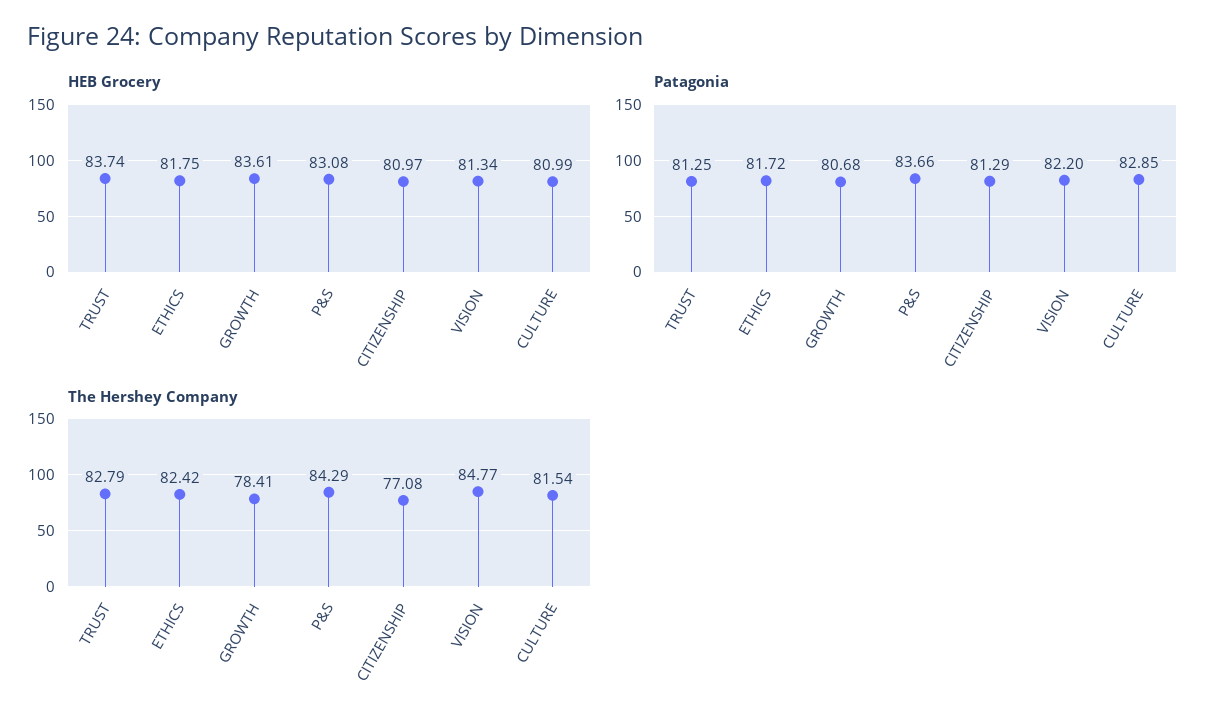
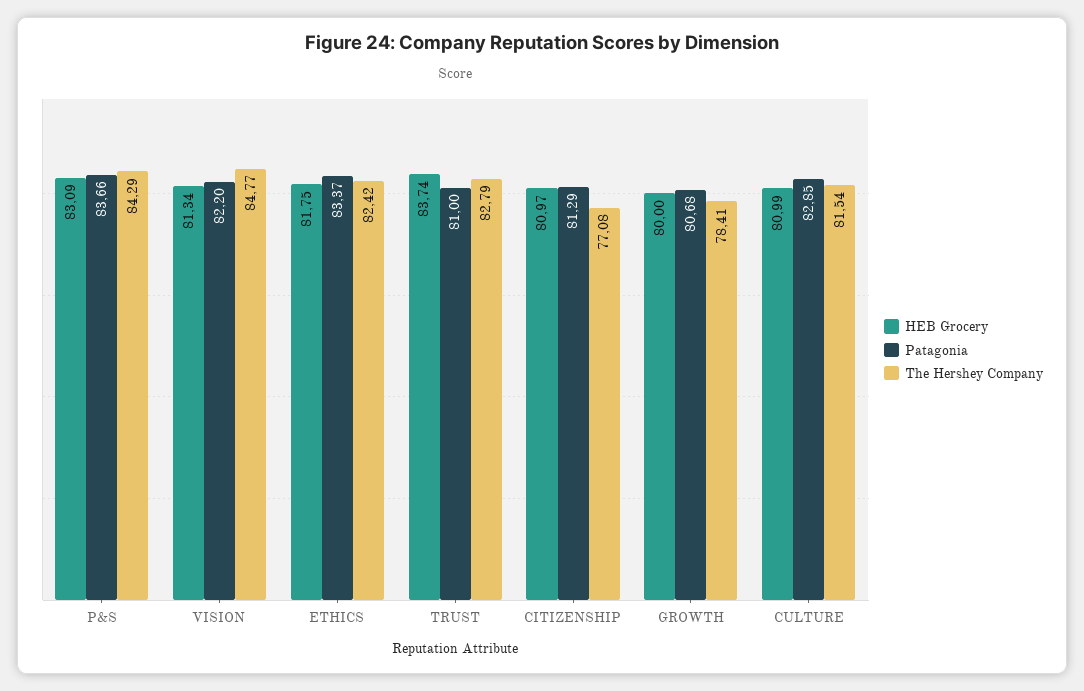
  {
    "HEB Grocery": {
      "TRUST": 83.74,
      "ETHICS": 81.75,
-     "GROWTH": 83.61,
+     "GROWTH": 80,
-     "P&S": 83.08,
+     "P&S": 83.09,
      "CITIZENSHIP": 80.97,
      "VISION": 81.34,
      "CULTURE": 80.99
    },
    "Patagonia": {
-     "TRUST": 81.25,
+     "TRUST": 81,
-     "ETHICS": 81.72,
+     "ETHICS": 83.37,
      "GROWTH": 80.68,
      "P&S": 83.66,
      "CITIZENSHIP": 81.29,
      "VISION": 82.2,
      "CULTURE": 82.85
    },
    "The Hershey Company": {
      "TRUST": 82.79,
      "ETHICS": 82.42,
      "GROWTH": 78.41,
      "P&S": 84.29,
      "CITIZENSHIP": 77.08,
      "VISION": 84.77,
      "CULTURE": 81.54
    }
  }

